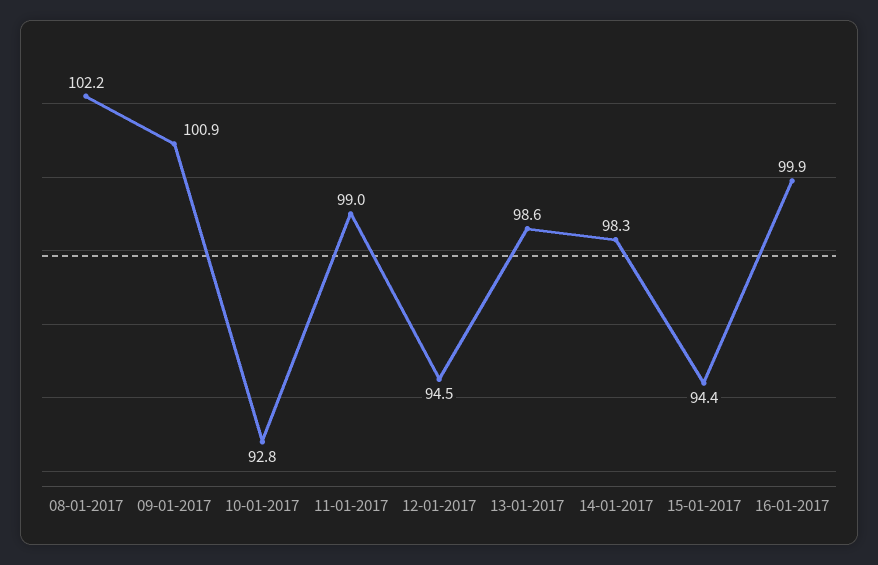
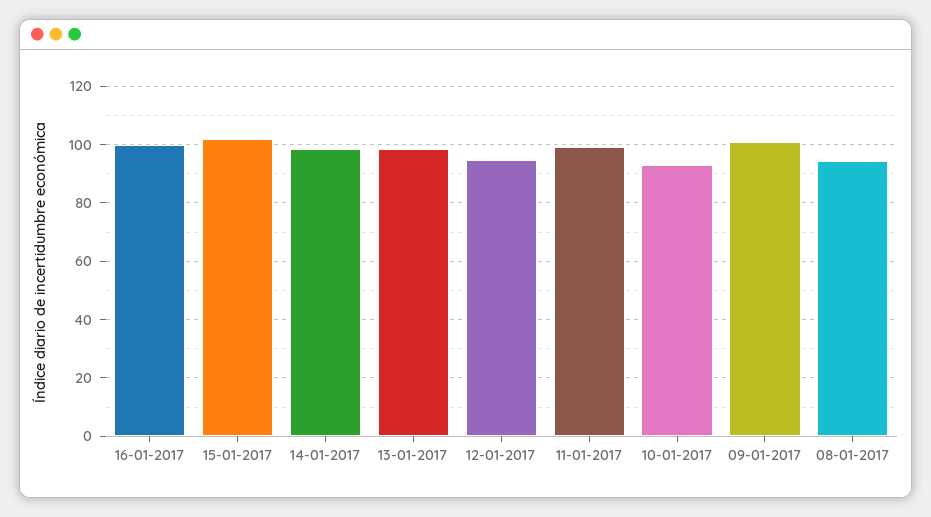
  {
-   "08-01-2017": 102.2,
+   "08-01-2017": 95,
    "09-01-2017": 100.9,
    "10-01-2017": 92.8,
    "11-01-2017": 99,
    "12-01-2017": 94.5,
    "13-01-2017": 98.6,
    "14-01-2017": 98.3,
-   "15-01-2017": 94.4,
+   "15-01-2017": 102.5,
    "16-01-2017": 99.9
  }

